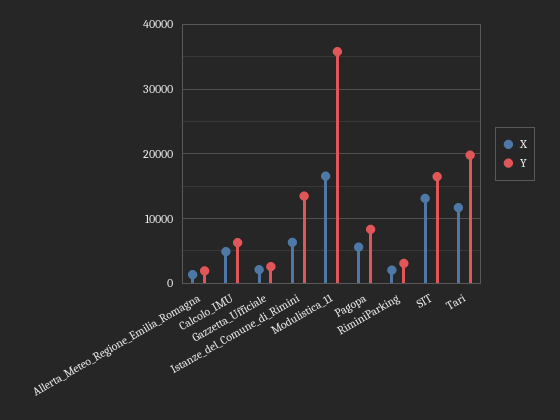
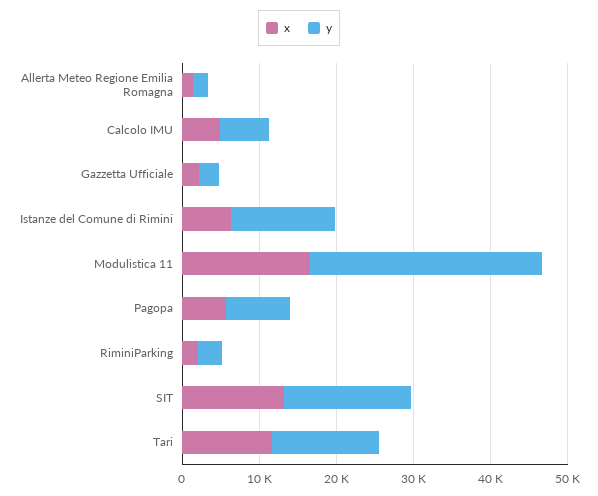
  {
    "X": {
      "Allerta_Meteo_Regione_Emilia_Romagna": 1000,
      "Calcolo_IMU": 5000,
      "Gazzetta_Ufficiale": 2000,
      "Istanze_del_Comune_di_Rimini": 6000,
      "Modulistica_11": 17000,
      "Pagopa": 6000,
      "RiminiParking": 2000,
      "SIT": 13000,
      "Tari": 12000
    },
    "Y": {
      "Allerta_Meteo_Regione_Emilia_Romagna": 2000,
      "Calcolo_IMU": 6000,
      "Gazzetta_Ufficiale": 3000,
      "Istanze_del_Comune_di_Rimini": 13000,
-     "Modulistica_11": 36000,
+     "Modulistica_11": 30000,
      "Pagopa": 8000,
      "RiminiParking": 3000,
      "SIT": 16000,
-     "Tari": 20000
+     "Tari": 14000
    }
  }

